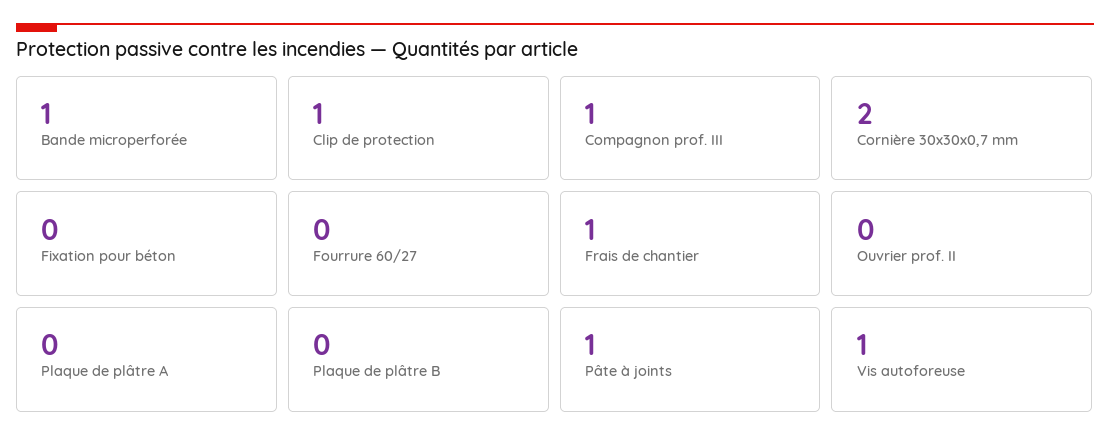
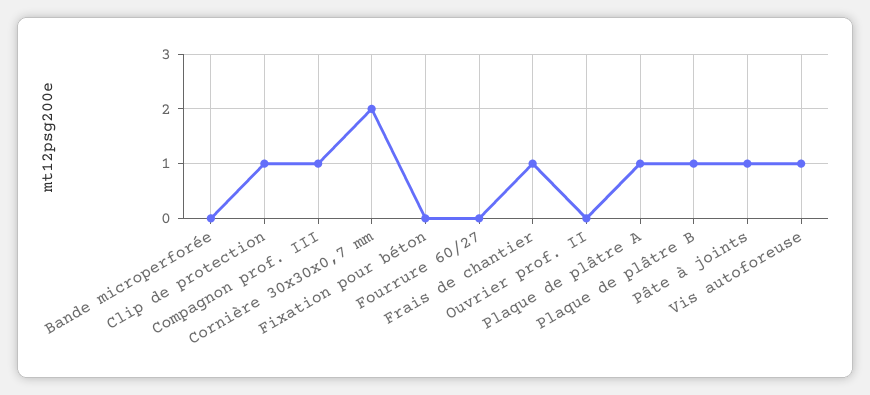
  {
-   "Bande microperforée": 1,
+   "Bande microperforée": 0,
    "Clip de protection": 1,
    "Compagnon prof. III": 1,
    "Cornière 30x30x0,7 mm": 2,
    "Fixation pour béton": 0,
    "Fourrure 60/27": 0,
    "Frais de chantier": 1,
    "Ouvrier prof. II": 0,
-   "Plaque de plâtre A": 0,
+   "Plaque de plâtre A": 1,
-   "Plaque de plâtre B": 0,
+   "Plaque de plâtre B": 1,
    "Pâte à joints": 1,
    "Vis autoforeuse": 1
  }

